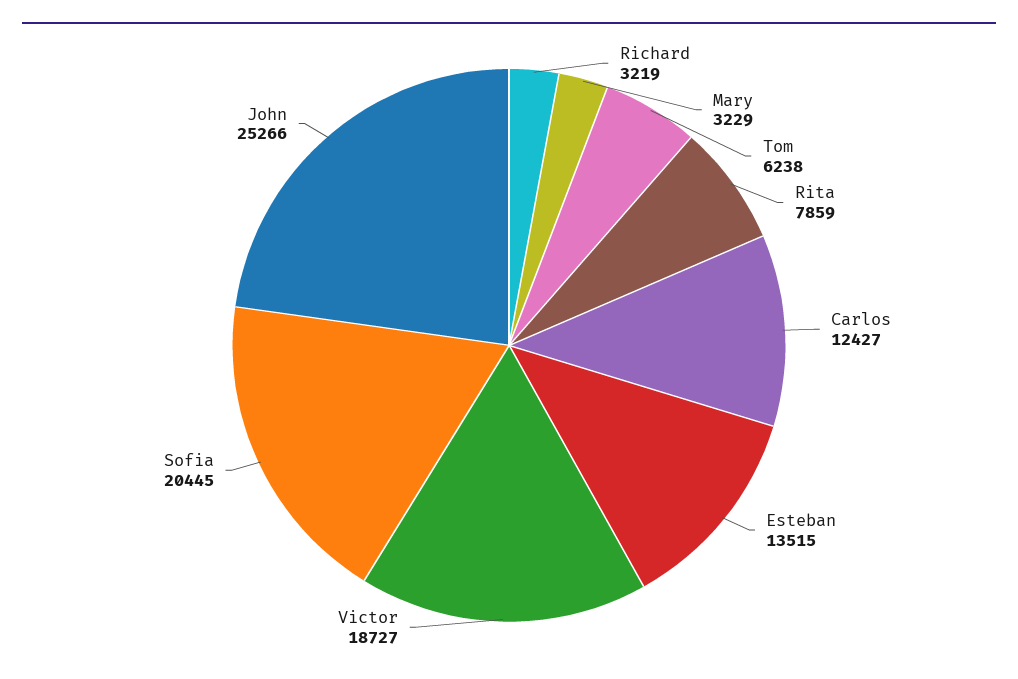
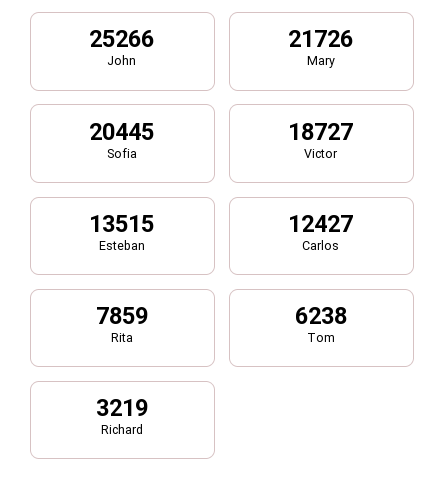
  {
    "Richard": 3219,
-   "Mary": 3229,
+   "Mary": 21726,
    "Tom": 6238,
    "Rita": 7859,
    "Carlos": 12427,
    "Esteban": 13515,
    "Victor": 18727,
    "Sofia": 20445,
    "John": 25266
  }

